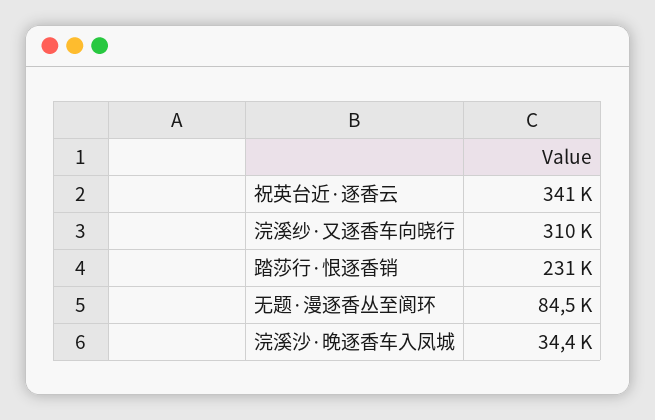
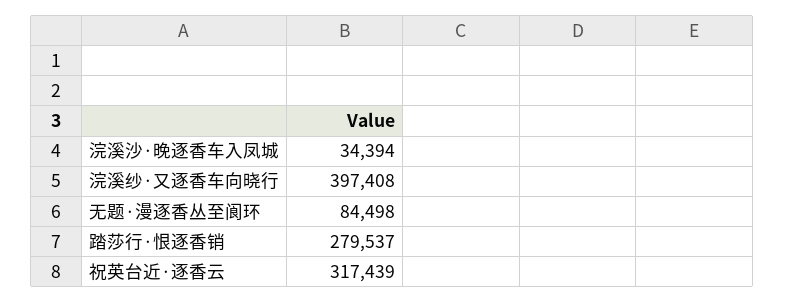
  {
-   "祝英台近·逐香云": 341000,
+   "祝英台近·逐香云": 317439,
-   "浣溪纱·又逐香车向晓行": 310000,
+   "浣溪纱·又逐香车向晓行": 397408,
-   "踏莎行·恨逐香销": 231000,
+   "踏莎行·恨逐香销": 279537,
    "无题·漫逐香丛至阆环": 84498,
    "浣溪沙·晚逐香车入凤城": 34394
  }

